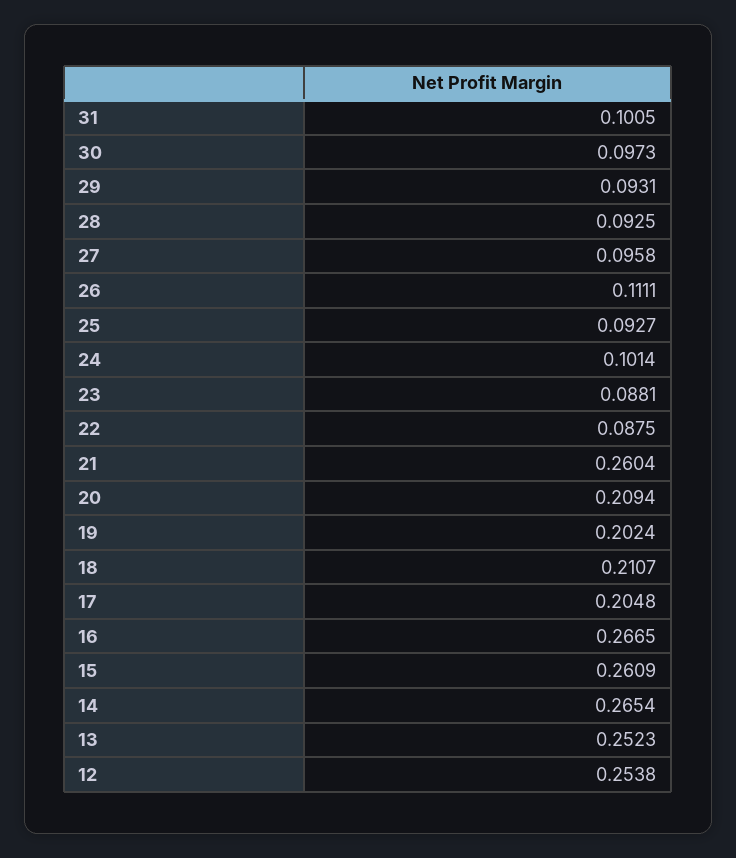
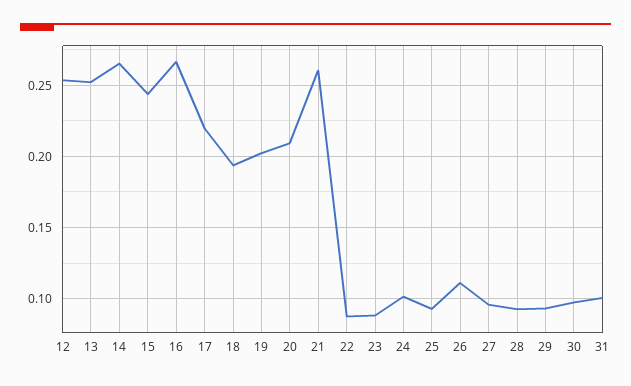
  {
    "31": 0.1005,
    "30": 0.0973,
    "29": 0.0931,
    "28": 0.0925,
    "27": 0.0958,
    "26": 0.1111,
    "25": 0.0927,
    "24": 0.1014,
    "23": 0.0881,
    "22": 0.0875,
    "21": 0.2604,
    "20": 0.2094,
    "19": 0.2024,
-   "18": 0.2107,
+   "18": 0.195,
-   "17": 0.2048,
+   "17": 0.22,
    "16": 0.2665,
-   "15": 0.2609,
+   "15": 0.245,
    "14": 0.2654,
    "13": 0.2523,
    "12": 0.2538
  }

